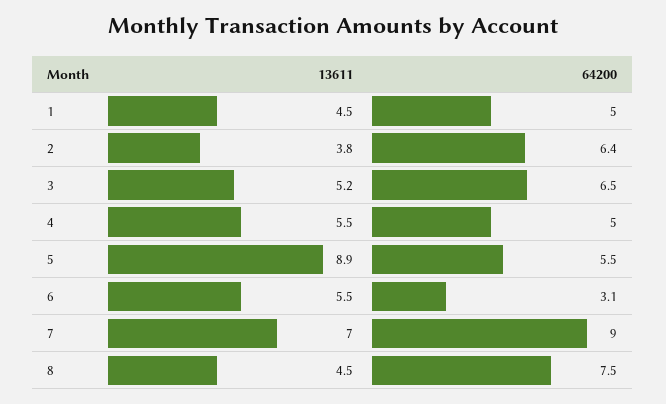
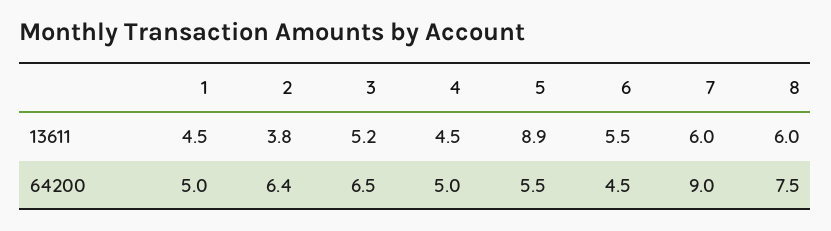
  {
    "13611": {
      "1": 4.5,
      "2": 3.8,
      "3": 5.2,
-     "4": 5.5,
+     "4": 4.5,
      "5": 8.9,
      "6": 5.5,
-     "7": 7,
+     "7": 6,
-     "8": 4.5
+     "8": 6
    },
    "64200": {
      "1": 5,
      "2": 6.4,
      "3": 6.5,
      "4": 5,
      "5": 5.5,
-     "6": 3.1,
+     "6": 4.5,
      "7": 9,
      "8": 7.5
    }
  }

